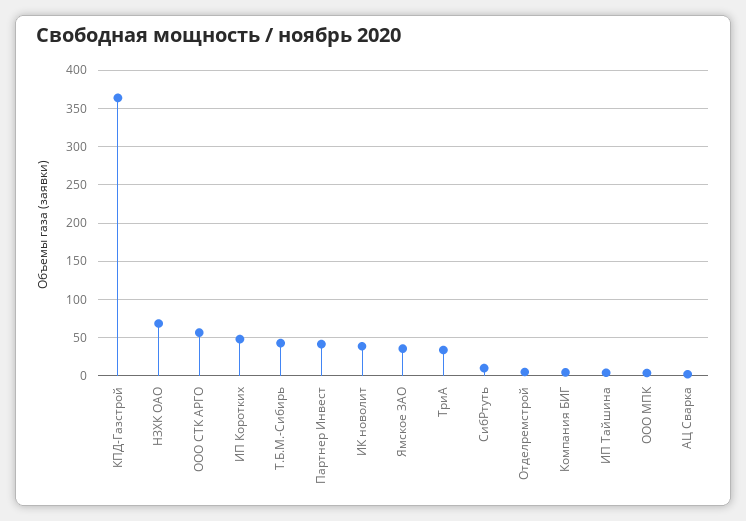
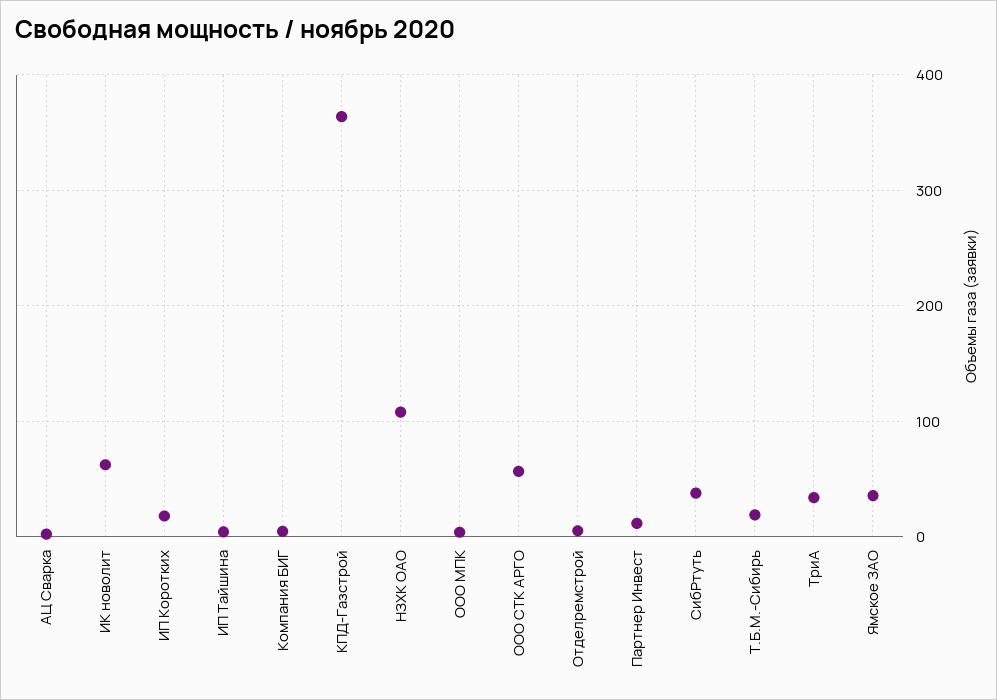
  {
    "КПД-Газстрой": 360,
-   "НЗХК ОАО": 70,
+   "НЗХК ОАО": 110,
    "ООО СТК АРГО": 60,
-   "ИП Коротких": 50,
+   "ИП Коротких": 20,
-   "Т.Б.М.-Сибирь": 40,
+   "Т.Б.М.-Сибирь": 20,
-   "Партнер Инвест": 40,
+   "Партнер Инвест": 10,
-   "ИК новолит": 40,
+   "ИК новолит": 60,
    "Ямское ЗАО": 40,
    "ТриА": 30,
-   "СибРтуть": 10,
+   "СибРтуть": 40,
    "Отделремстрой": 10,
    "Компания БИГ": 0,
    "ИП Тайшина": 0,
    "ООО МПК": 0,
    "АЦ Сварка": 0
  }

